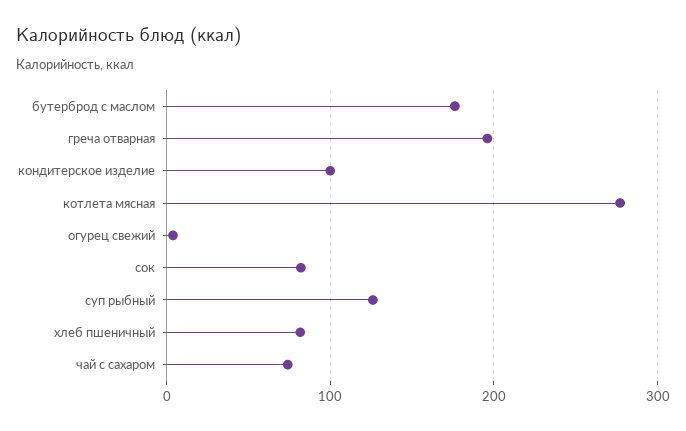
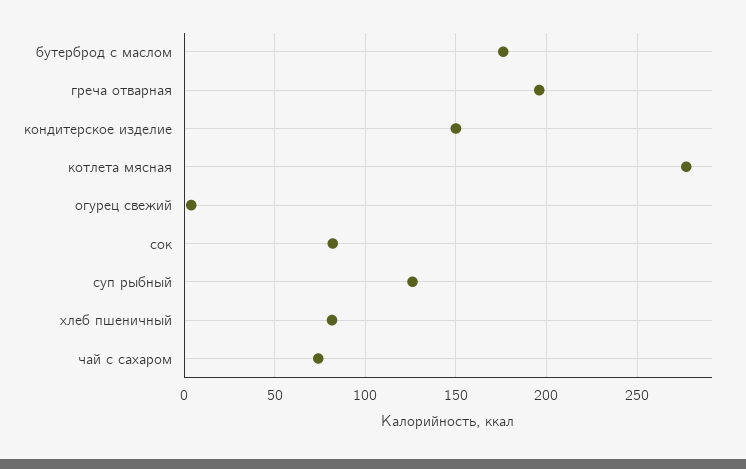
  {
    "бутерброд с маслом": 175,
    "греча отварная": 195,
-   "кондитерское изделие": 100,
+   "кондитерское изделие": 150,
    "котлета мясная": 275,
    "огурец свежий": 5,
    "сок": 80,
    "суп рыбный": 125,
    "хлеб пшеничный": 80,
    "чай с сахаром": 75
  }

